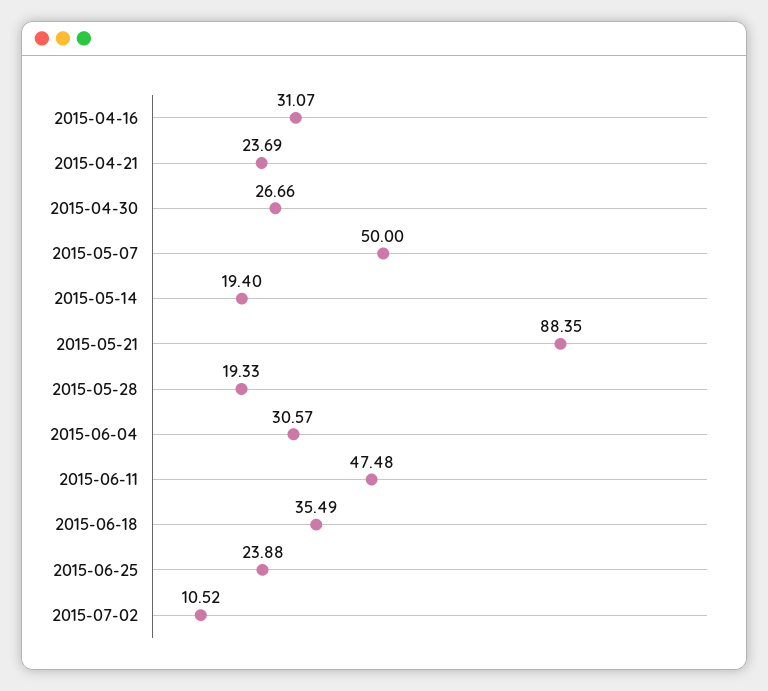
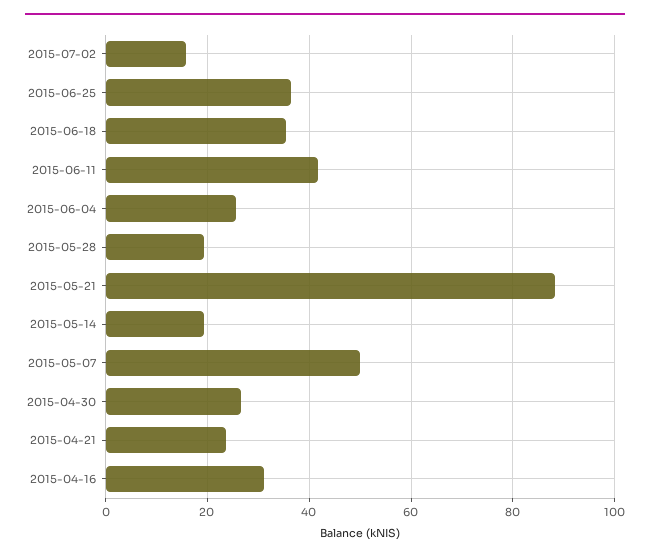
  {
    "2015-04-16": 31.07,
    "2015-04-21": 23.69,
    "2015-04-30": 26.66,
    "2015-05-07": 50,
    "2015-05-14": 19.4,
    "2015-05-21": 88.35,
    "2015-05-28": 19.33,
-   "2015-06-04": 30.57,
+   "2015-06-04": 26,
-   "2015-06-11": 47.48,
+   "2015-06-11": 42,
    "2015-06-18": 35.49,
-   "2015-06-25": 23.88,
+   "2015-06-25": 36,
-   "2015-07-02": 10.52
+   "2015-07-02": 16
  }

